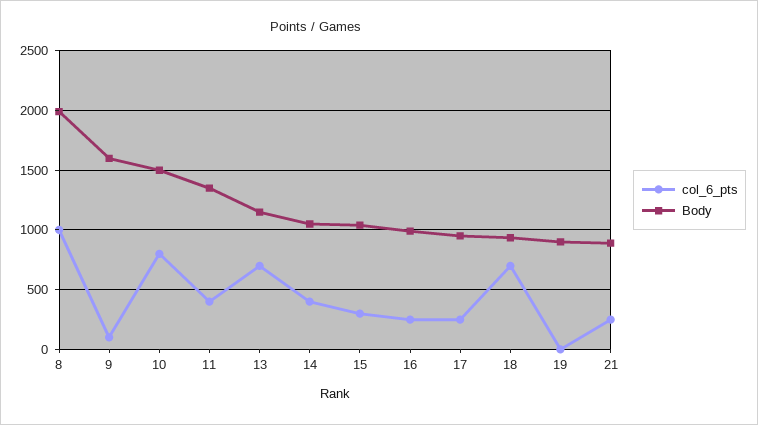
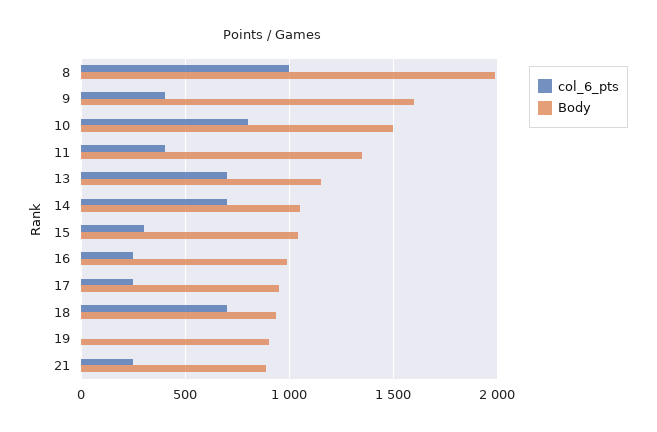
  {
    "col_6_pts": {
      "8": 1000,
-     "9": 100,
+     "9": 400,
      "10": 800,
      "11": 400,
      "13": 700,
-     "14": 400,
+     "14": 700,
      "15": 300,
      "16": 250,
      "17": 250,
      "18": 700,
      "19": 0,
      "21": 250
    },
    "Body": {
      "8": 2000,
      "9": 1600,
      "10": 1500,
      "11": 1350,
      "13": 1150,
      "14": 1050,
      "15": 1050,
      "16": 1000,
      "17": 950,
      "18": 950,
      "19": 900,
      "21": 900
    }
  }

